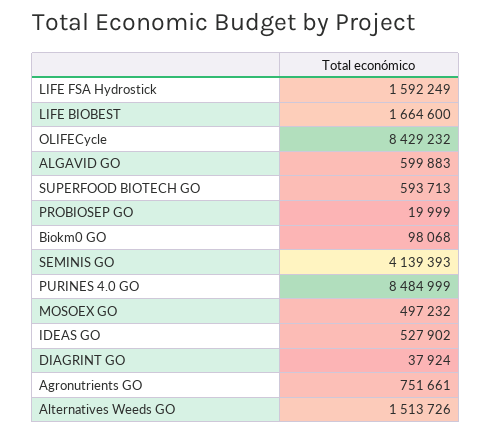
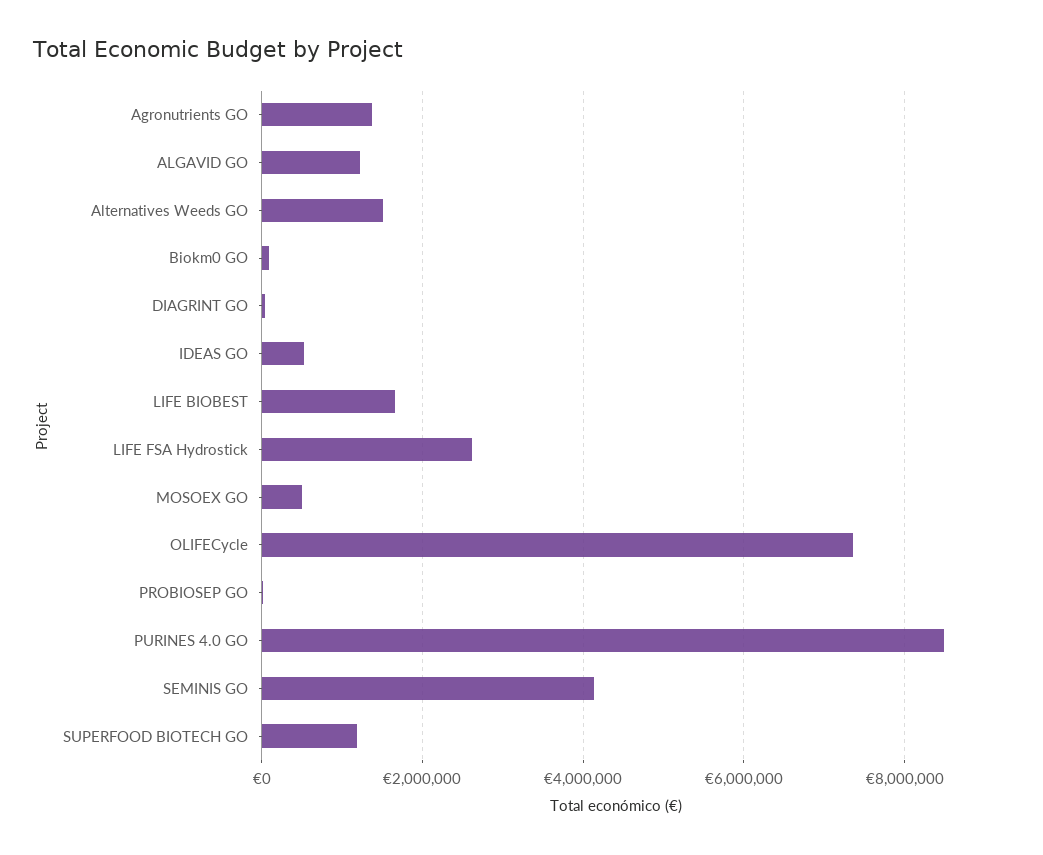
  {
-   "LIFE FSA Hydrostick": 1592249,
+   "LIFE FSA Hydrostick": 2600000,
    "LIFE BIOBEST": 1664600,
-   "OLIFECycle": 8429232,
+   "OLIFECycle": 7400000,
-   "ALGAVID GO": 599883,
+   "ALGAVID GO": 1200000,
-   "SUPERFOOD BIOTECH GO": 593713,
+   "SUPERFOOD BIOTECH GO": 1200000,
    "PROBIOSEP GO": 19999,
    "Biokm0 GO": 98068,
    "SEMINIS GO": 4139393,
    "PURINES 4.0 GO": 8484999,
    "MOSOEX GO": 497232,
    "IDEAS GO": 527902,
    "DIAGRINT GO": 37924,
-   "Agronutrients GO": 751661,
+   "Agronutrients GO": 1400000,
    "Alternatives Weeds GO": 1513726
  }

